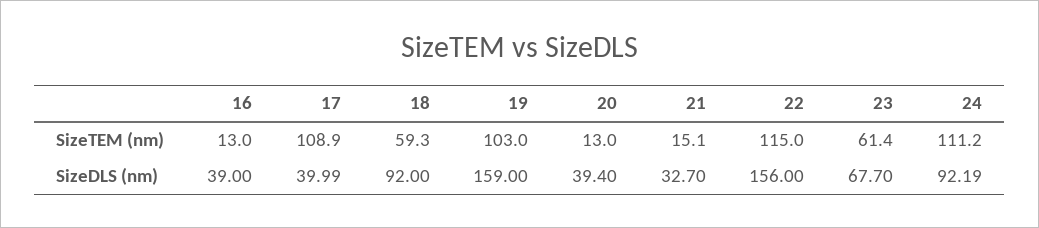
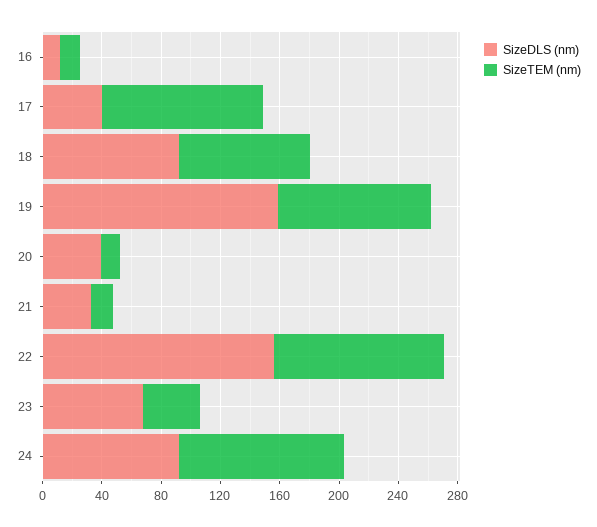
  {
    "SizeTEM (nm)": {
      "16": 13,
      "17": 108.9,
-     "18": 59.3,
+     "18": 90,
      "19": 103,
      "20": 13,
      "21": 15.1,
      "22": 115,
-     "23": 61.4,
+     "23": 40,
      "24": 111.2
    },
    "SizeDLS (nm)": {
-     "16": 39,
+     "16": 10,
      "17": 39.99,
      "18": 92,
      "19": 159,
      "20": 39.4,
      "21": 32.7,
      "22": 156,
      "23": 67.7,
      "24": 92.19
    }
  }

